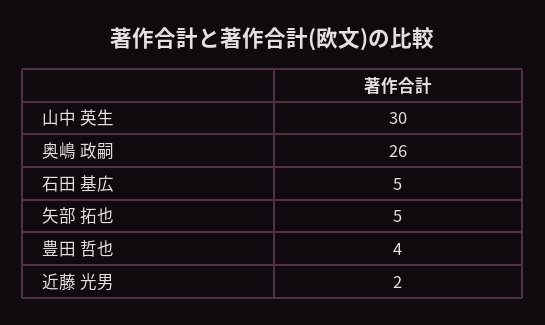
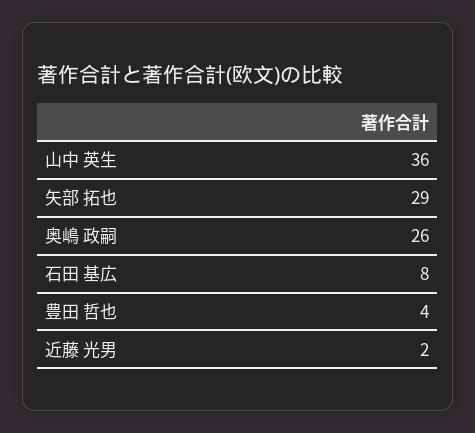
  {
-   "山中 英生": 30,
+   "山中 英生": 36,
    "奥嶋 政嗣": 26,
-   "石田 基広": 5,
+   "石田 基広": 8,
-   "矢部 拓也": 5,
+   "矢部 拓也": 29,
    "豊田 哲也": 4,
    "近藤 光男": 2
  }

